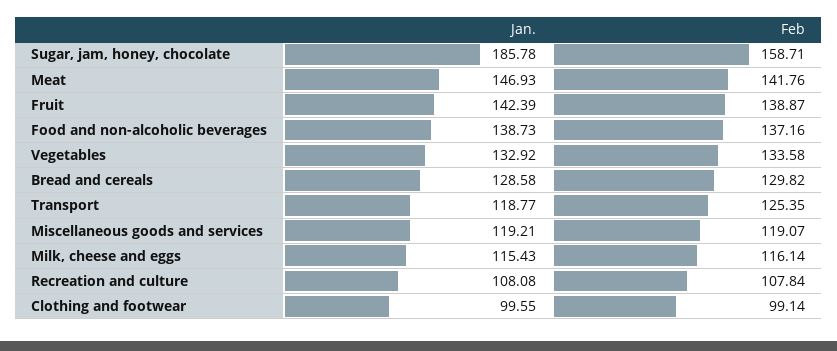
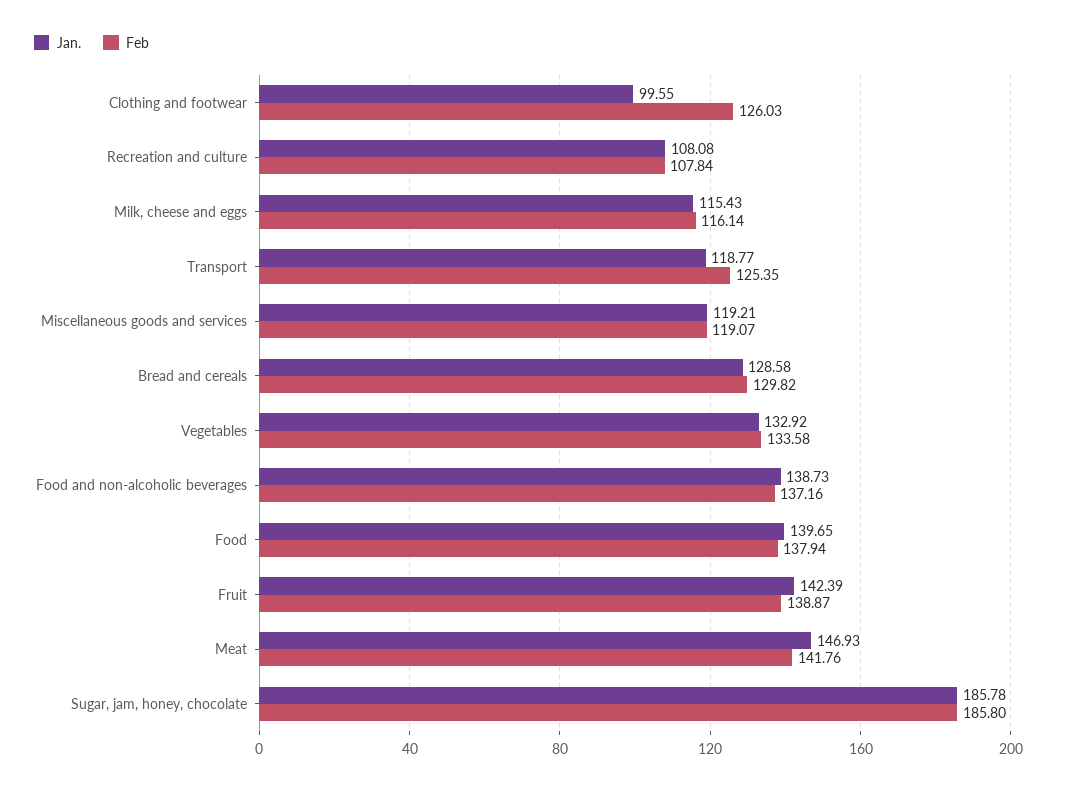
  {
    "Jan.": {
      "Sugar, jam, honey, chocolate": 185.78,
      "Meat": 146.93,
      "Fruit": 142.39,
      "Food and non-alcoholic beverages": 138.73,
      "Vegetables": 132.92,
      "Bread and cereals": 128.58,
      "Transport": 118.77,
      "Miscellaneous goods and services": 119.21,
      "Milk, cheese and eggs": 115.43,
      "Recreation and culture": 108.08,
-     "Clothing and footwear": 99.55
+     "Clothing and footwear": 99.55,
+     "Food": 139.65
    },
    "Feb": {
-     "Sugar, jam, honey, chocolate": 158.71,
+     "Sugar, jam, honey, chocolate": 185.8,
      "Meat": 141.76,
      "Fruit": 138.87,
      "Food and non-alcoholic beverages": 137.16,
      "Vegetables": 133.58,
      "Bread and cereals": 129.82,
      "Transport": 125.35,
      "Miscellaneous goods and services": 119.07,
      "Milk, cheese and eggs": 116.14,
      "Recreation and culture": 107.84,
-     "Clothing and footwear": 99.14
+     "Clothing and footwear": 126.03,
+     "Food": 137.94
    }
  }

